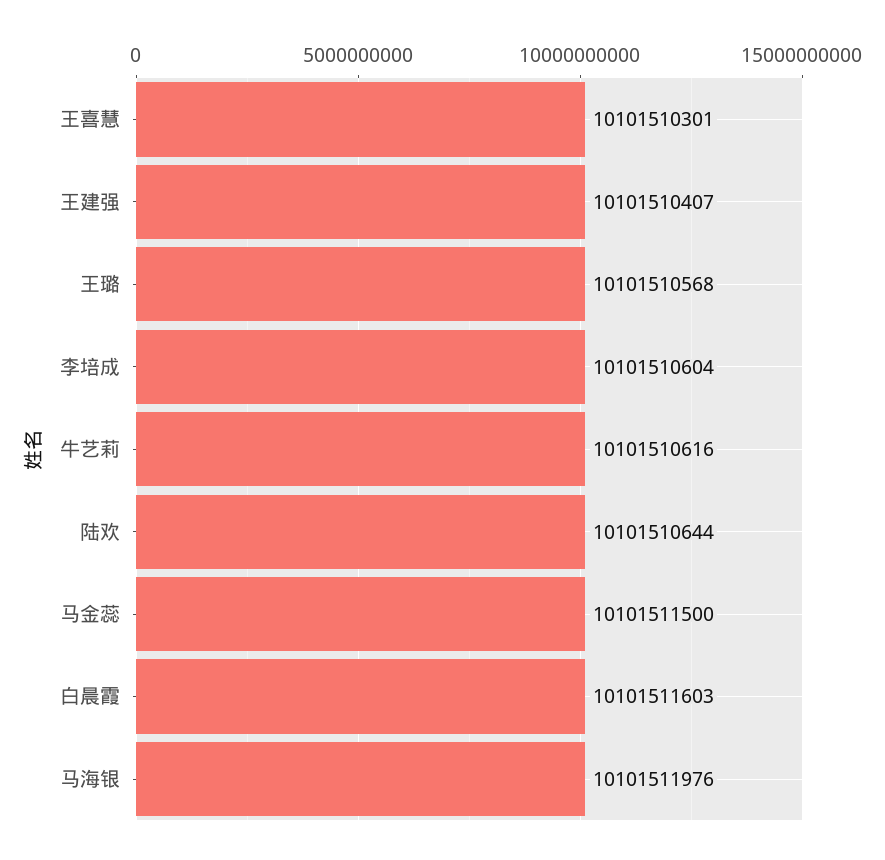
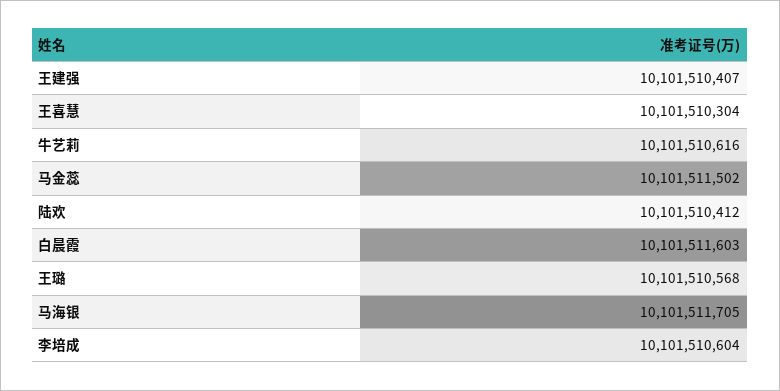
  {
-   "王喜慧": 10101510301,
+   "王喜慧": 10101510304,
    "王建强": 10101510407,
    "王璐": 10101510568,
    "李培成": 10101510604,
    "牛艺莉": 10101510616,
-   "陆欢": 10101510644,
+   "陆欢": 10101510412,
-   "马金蕊": 10101511500,
+   "马金蕊": 10101511502,
    "白晨霞": 10101511603,
-   "马海银": 10101511976
+   "马海银": 10101511705
  }

